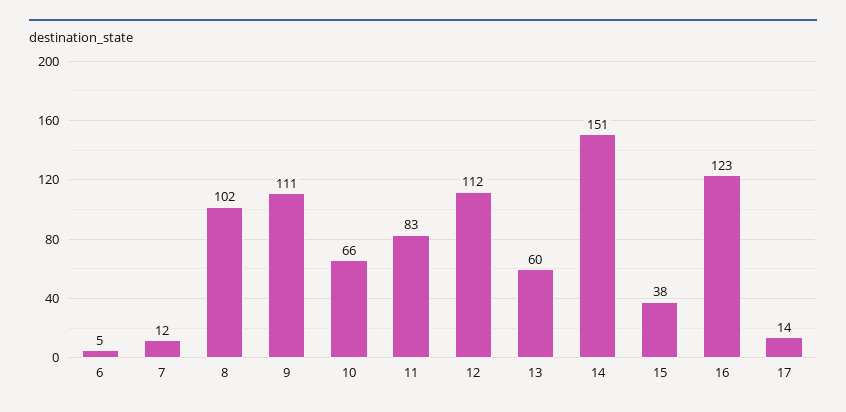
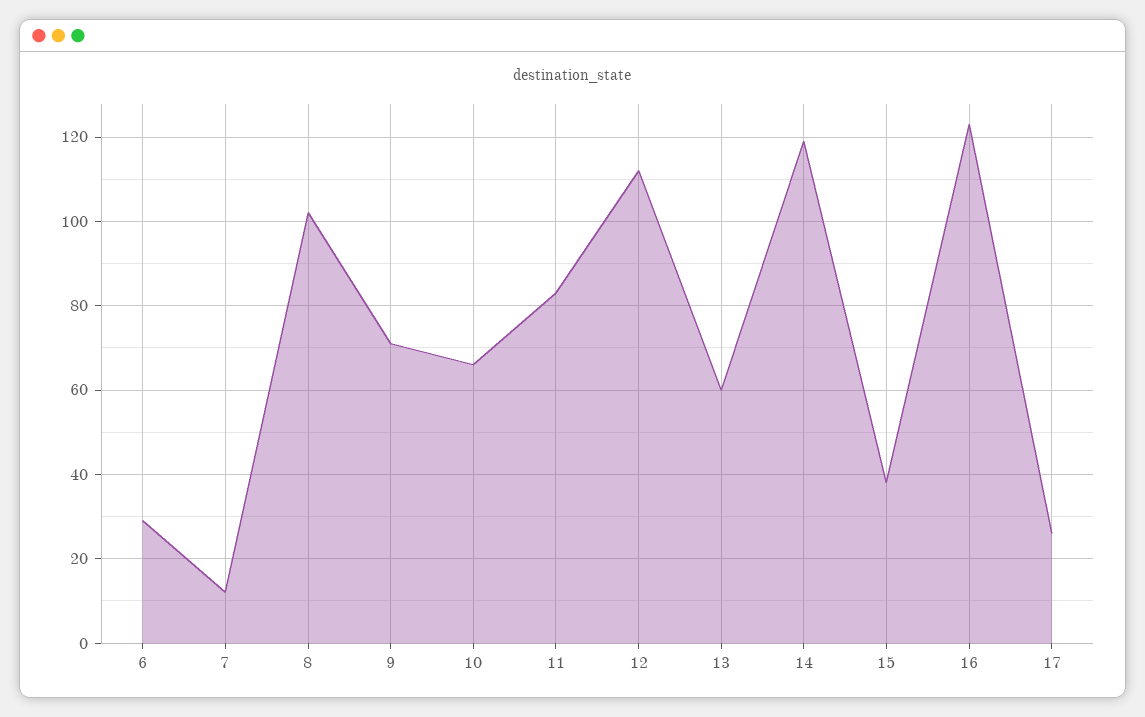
  {
-   "6": 5,
+   "6": 30,
    "7": 12,
    "8": 102,
-   "9": 111,
+   "9": 70,
    "10": 66,
    "11": 83,
    "12": 112,
    "13": 60,
-   "14": 151,
+   "14": 120,
    "15": 38,
    "16": 123,
-   "17": 14
+   "17": 25
  }

